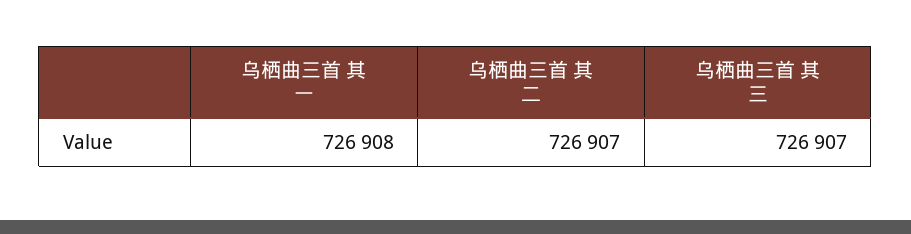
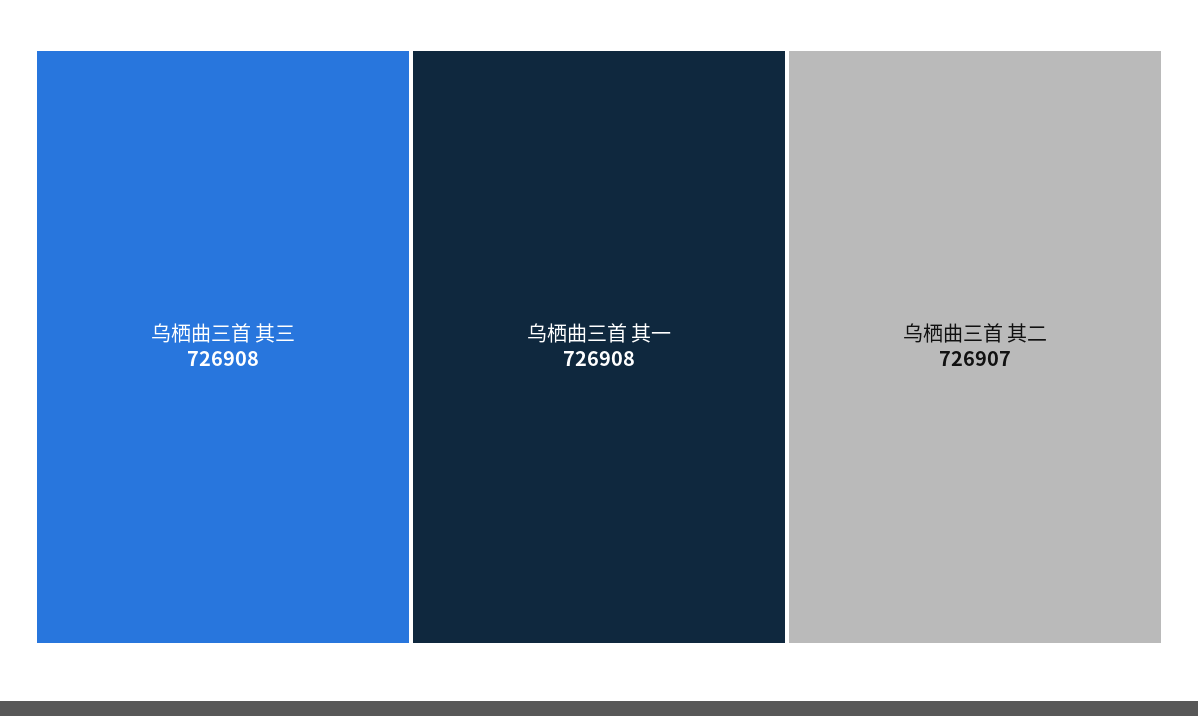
  {
    "乌栖曲三首 其一": 726908,
    "乌栖曲三首 其二": 726907,
-   "乌栖曲三首 其三": 726907
+   "乌栖曲三首 其三": 726908
  }

